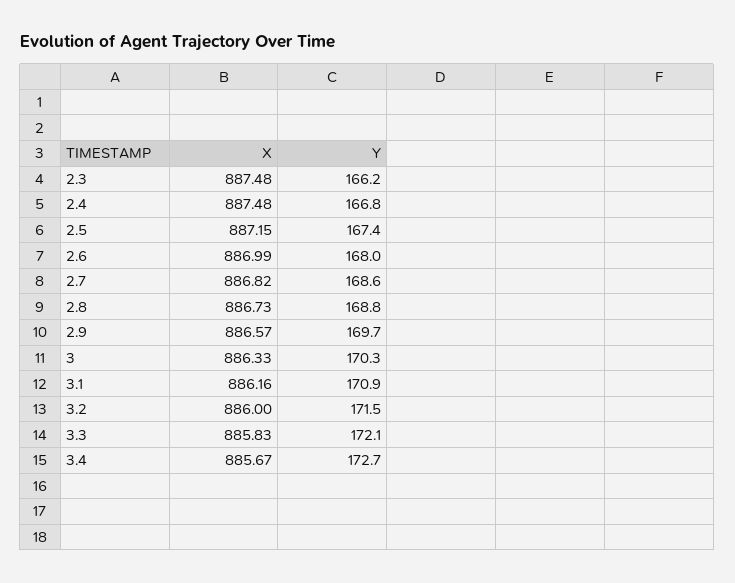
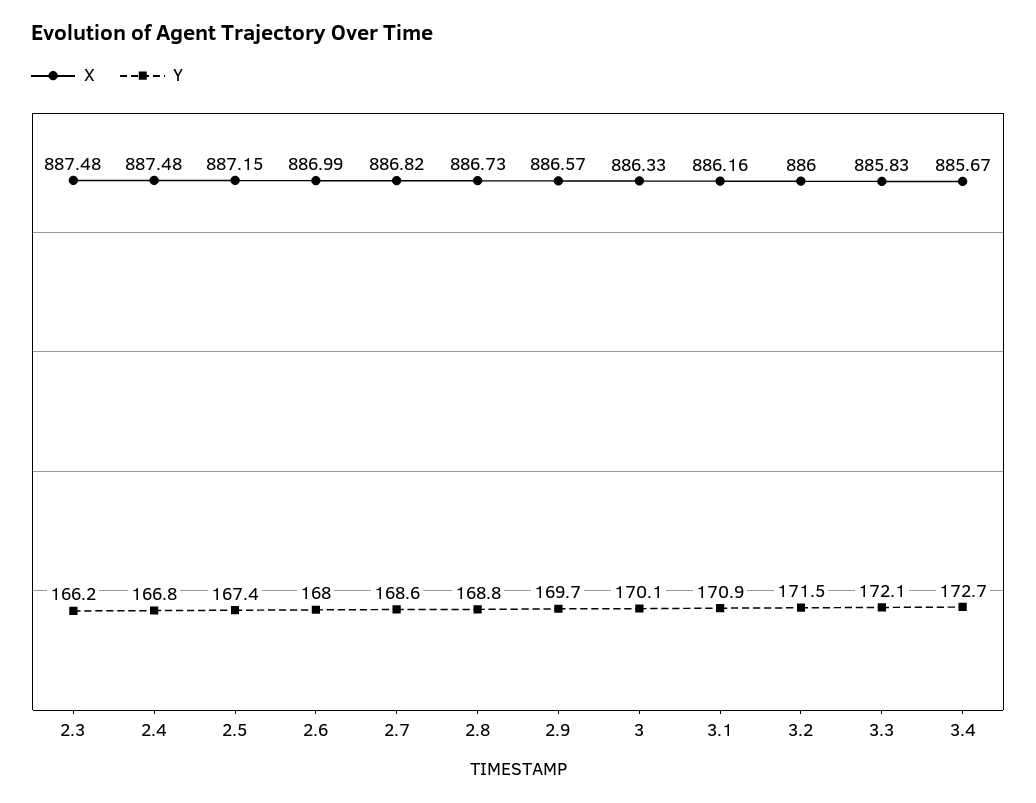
  {
    "X": {
      "2.3": 887.48,
      "2.4": 887.48,
      "2.5": 887.15,
      "2.6": 886.99,
      "2.7": 886.82,
      "2.8": 886.73,
      "2.9": 886.57,
      "3": 886.33,
      "3.1": 886.16,
      "3.2": 886,
      "3.3": 885.83,
      "3.4": 885.67
    },
    "Y": {
      "2.3": 166.2,
      "2.4": 166.8,
      "2.5": 167.4,
      "2.6": 168,
      "2.7": 168.6,
      "2.8": 168.8,
      "2.9": 169.7,
-     "3": 170.3,
+     "3": 170.1,
      "3.1": 170.9,
      "3.2": 171.5,
      "3.3": 172.1,
      "3.4": 172.7
    }
  }

